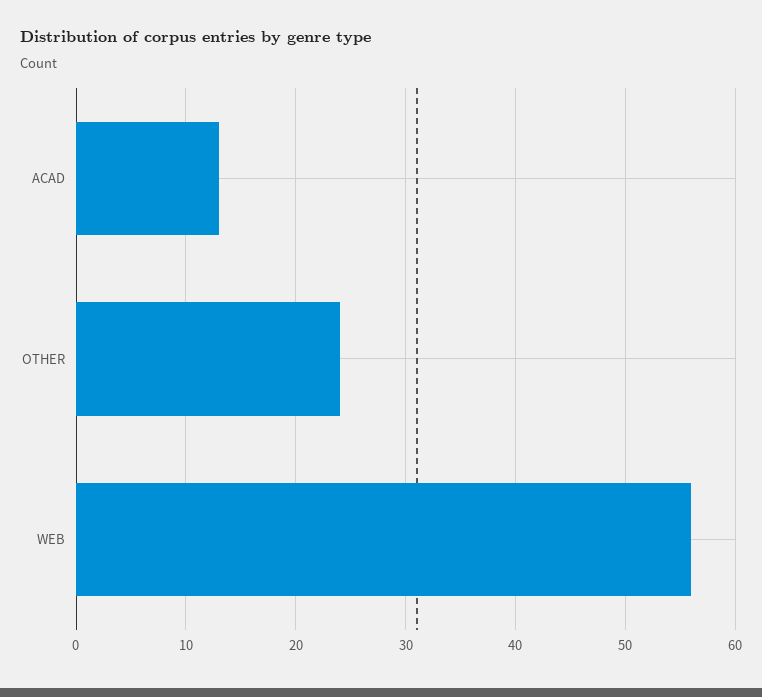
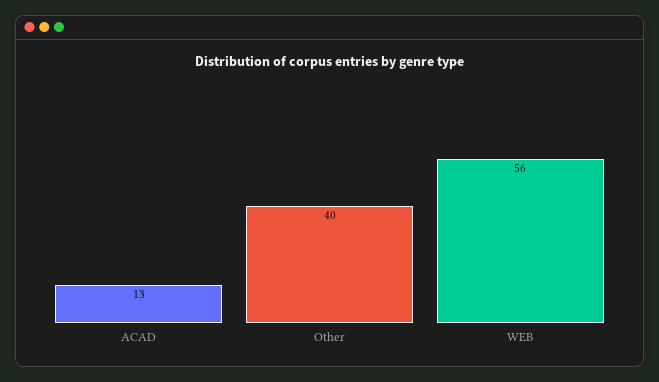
  {
    "ACAD": 13,
-   "OTHER": 24,
+   "OTHER": 40,
    "WEB": 56
  }

